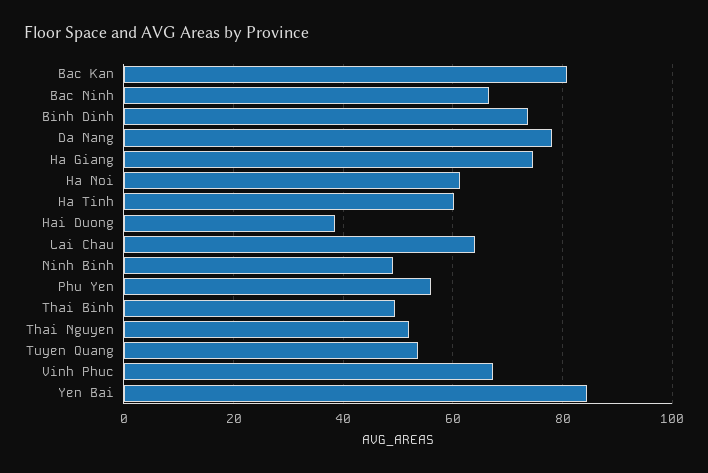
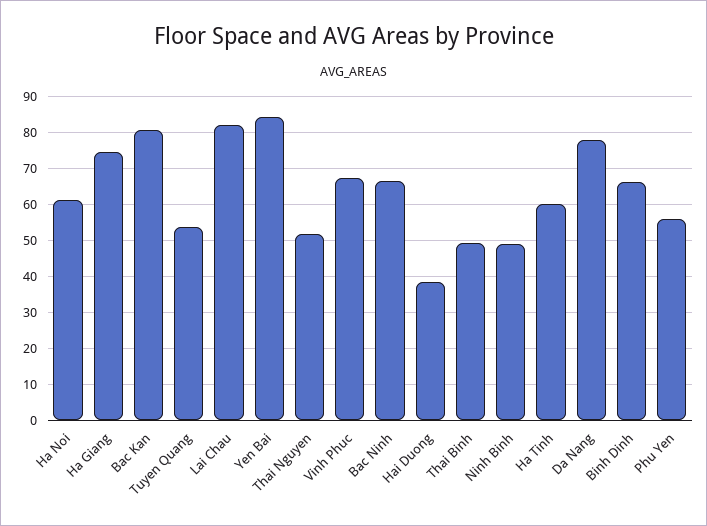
  {
    "Bac Kan": 80,
    "Bac Ninh": 66,
-   "Binh Dinh": 74,
+   "Binh Dinh": 66,
    "Da Nang": 78,
    "Ha Giang": 74,
    "Ha Noi": 62,
    "Ha Tinh": 60,
    "Hai Duong": 38,
-   "Lai Chau": 64,
+   "Lai Chau": 82,
    "Ninh Binh": 50,
    "Phu Yen": 56,
    "Thai Binh": 50,
    "Thai Nguyen": 52,
    "Tuyen Quang": 54,
    "Vinh Phuc": 68,
    "Yen Bai": 84
  }

